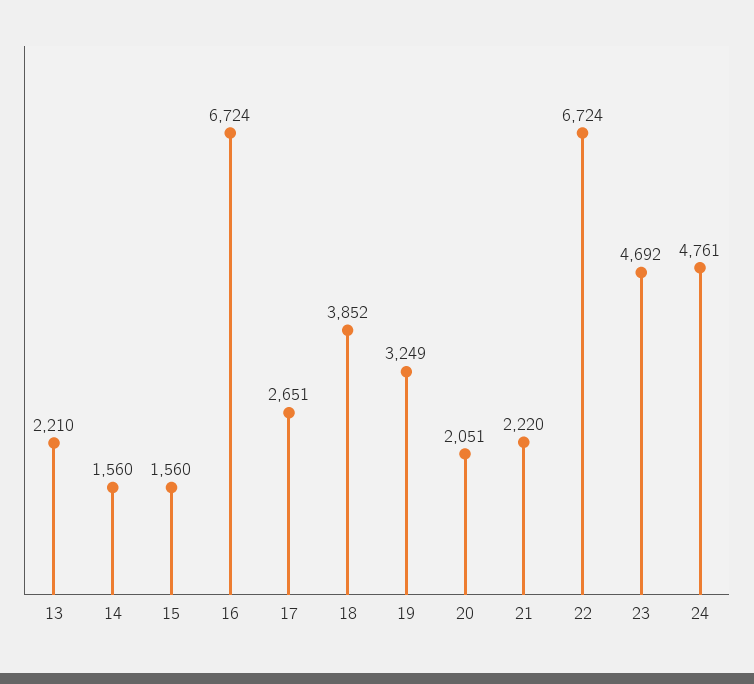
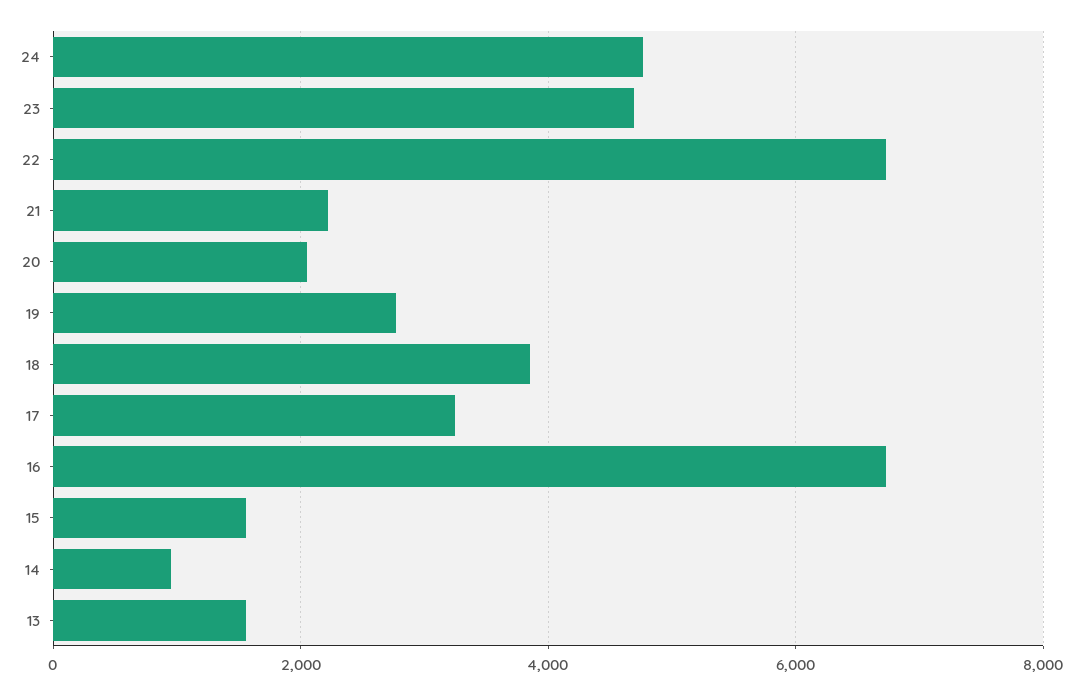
  {
-   "13": 2210,
+   "13": 1600,
-   "14": 1560,
+   "14": 1000,
    "15": 1560,
    "16": 6724,
-   "17": 2651,
+   "17": 3200,
    "18": 3852,
-   "19": 3249,
+   "19": 2800,
    "20": 2051,
    "21": 2220,
    "22": 6724,
    "23": 4692,
    "24": 4761
  }

